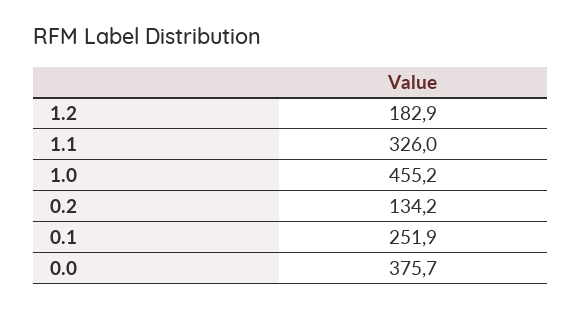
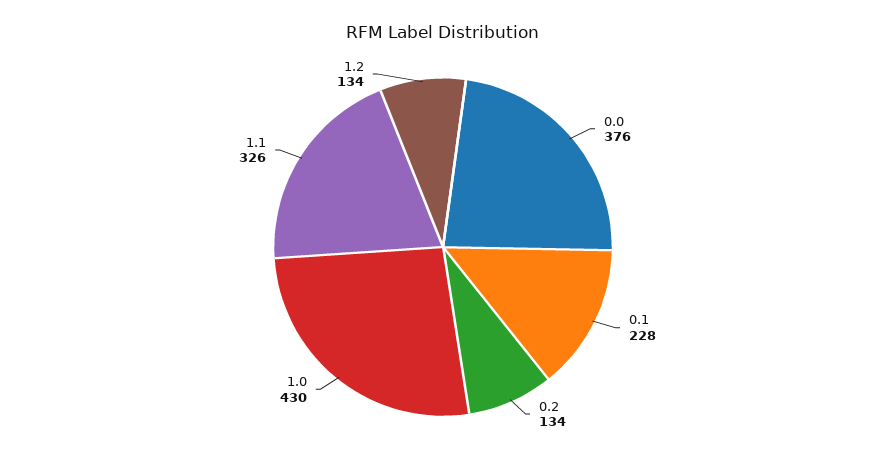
  {
-   "1.2": 182.9,
+   "1.2": 134,
    "1.1": 326,
-   "1.0": 455.2,
+   "1.0": 430,
    "0.2": 134.2,
-   "0.1": 251.9,
+   "0.1": 228,
    "0.0": 375.7
  }

